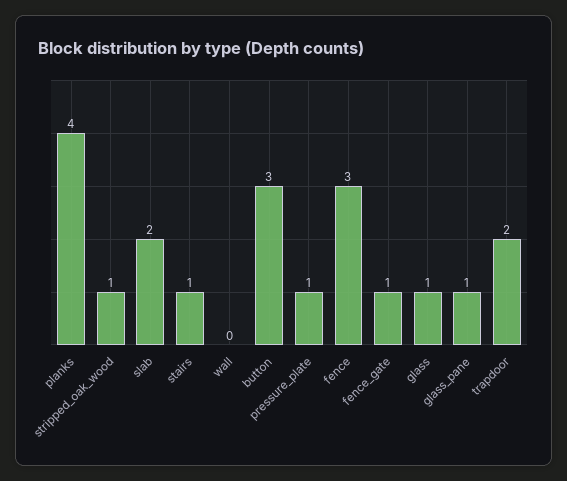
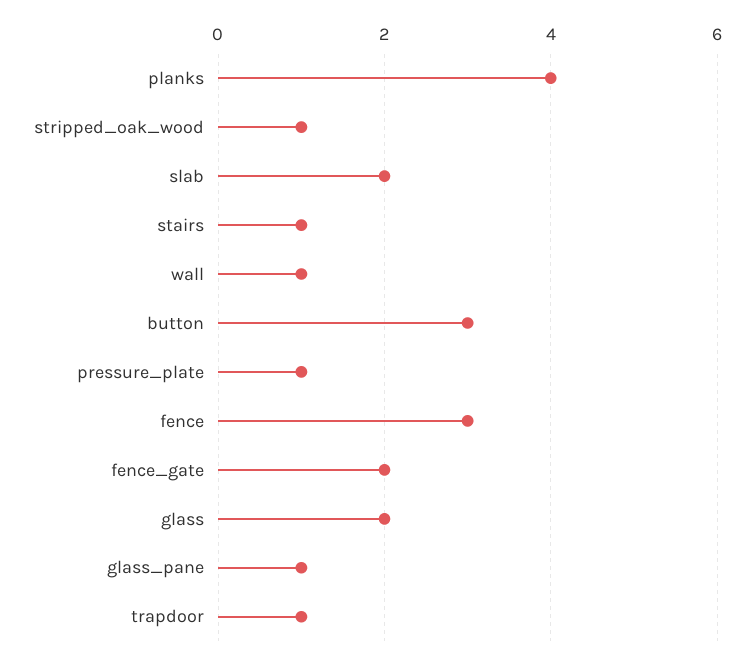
  {
    "planks": 4,
    "stripped_oak_wood": 1,
    "slab": 2,
    "stairs": 1,
-   "wall": 0,
+   "wall": 1,
    "button": 3,
    "pressure_plate": 1,
    "fence": 3,
-   "fence_gate": 1,
+   "fence_gate": 2,
-   "glass": 1,
+   "glass": 2,
    "glass_pane": 1,
-   "trapdoor": 2
+   "trapdoor": 1
  }

